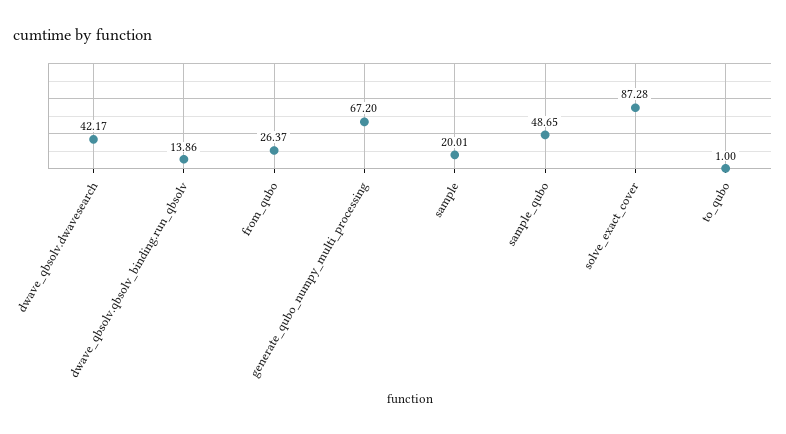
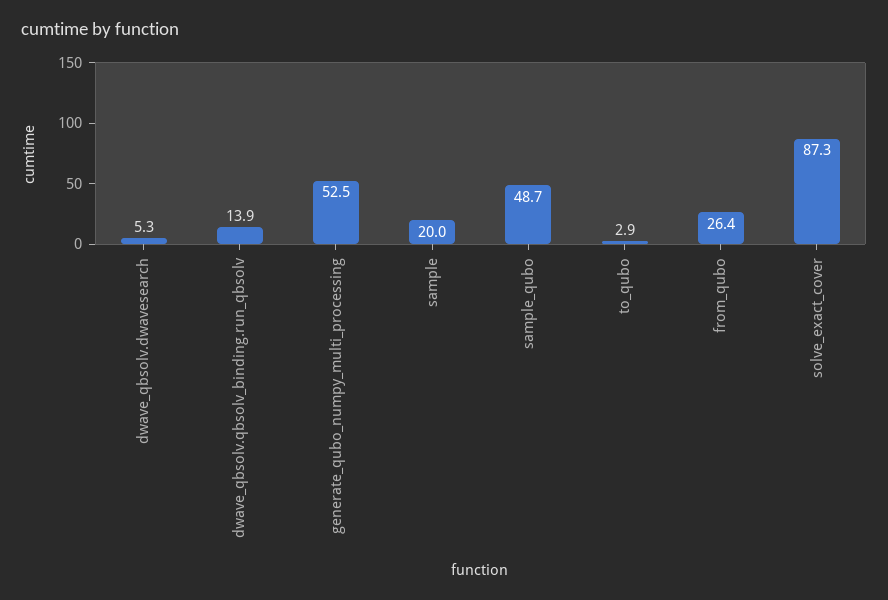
  {
-   "dwave_qbsolv.dwavesearch": 42.17,
+   "dwave_qbsolv.dwavesearch": 5.3,
    "dwave_qbsolv.qbsolv_binding.run_qbsolv": 13.86,
    "from_qubo": 26.37,
-   "generate_qubo_numpy_multi_processing": 67.2,
+   "generate_qubo_numpy_multi_processing": 52.5,
    "sample": 20.01,
    "sample_qubo": 48.65,
    "solve_exact_cover": 87.28,
-   "to_qubo": 1
+   "to_qubo": 2.9
  }

